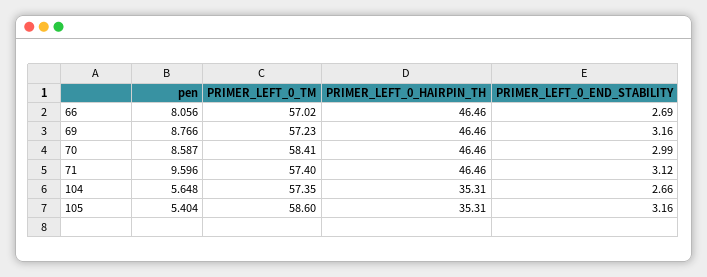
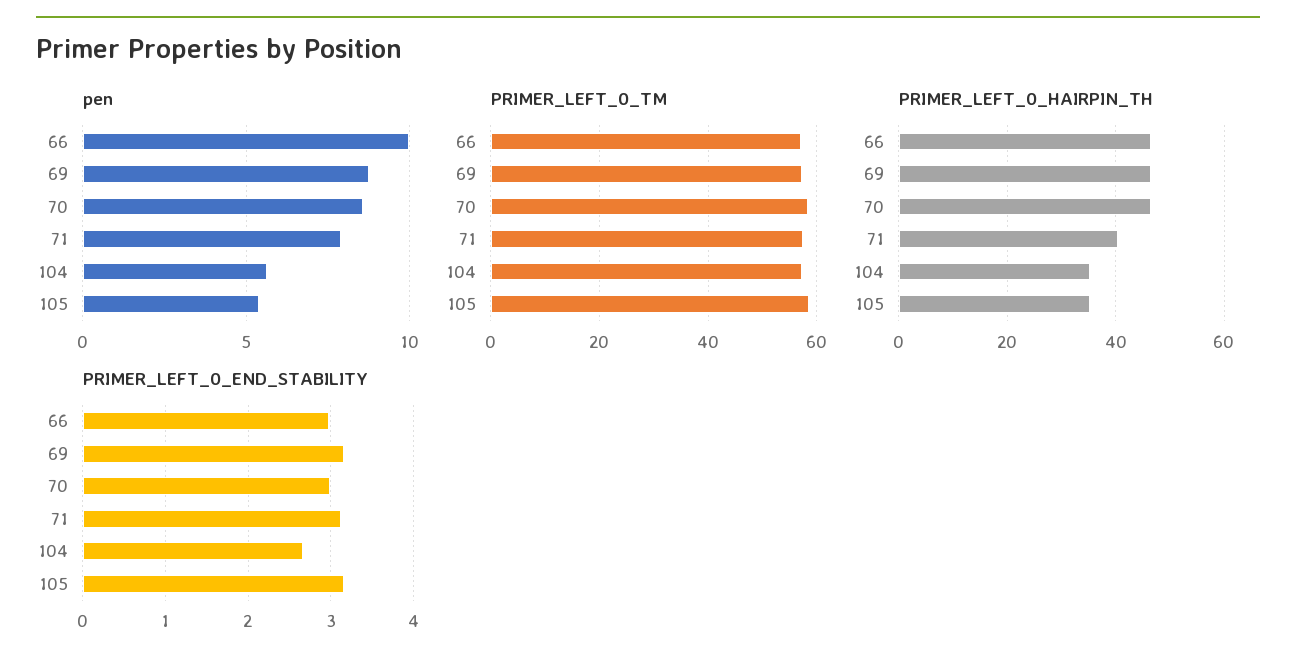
  {
    "pen": {
-     "66": 8.056,
+     "66": 10,
      "69": 8.766,
      "70": 8.587,
-     "71": 9.596,
+     "71": 8,
      "104": 5.648,
      "105": 5.404
    },
    "PRIMER_LEFT_0_TM": {
      "66": 57.02,
      "69": 57.23,
      "70": 58.41,
      "71": 57.4,
      "104": 57.35,
      "105": 58.6
    },
    "PRIMER_LEFT_0_HAIRPIN_TH": {
      "66": 46.46,
      "69": 46.46,
      "70": 46.46,
-     "71": 46.46,
+     "71": 40,
      "104": 35.31,
      "105": 35.31
    },
    "PRIMER_LEFT_0_END_STABILITY": {
-     "66": 2.69,
+     "66": 3,
      "69": 3.16,
      "70": 2.99,
      "71": 3.12,
      "104": 2.66,
      "105": 3.16
    }
  }

